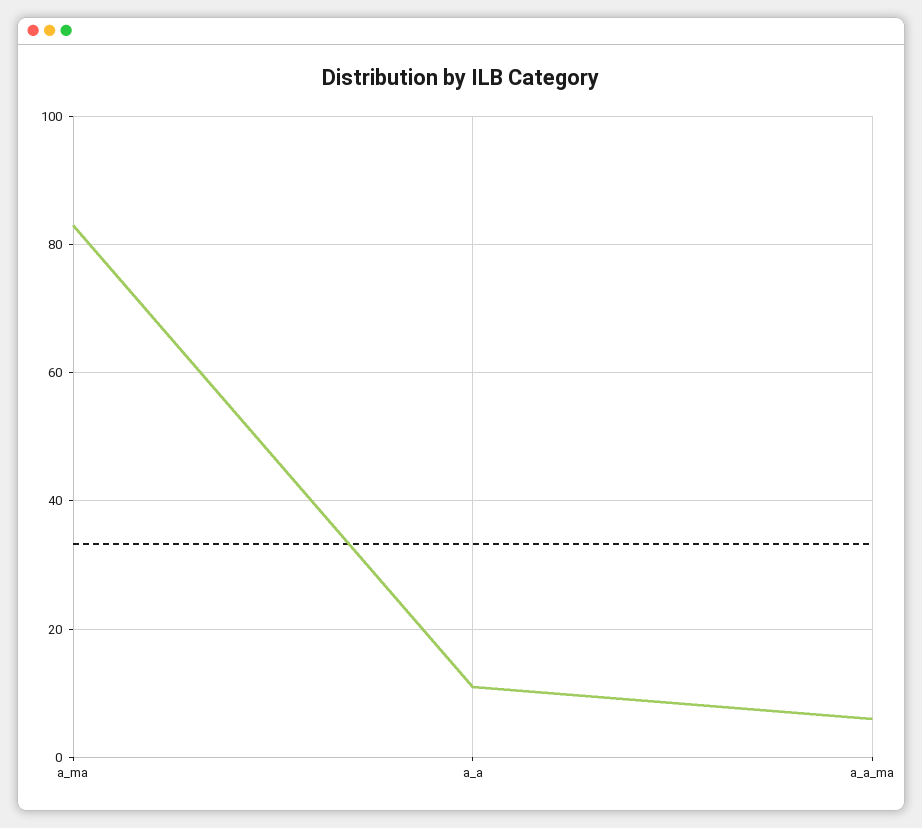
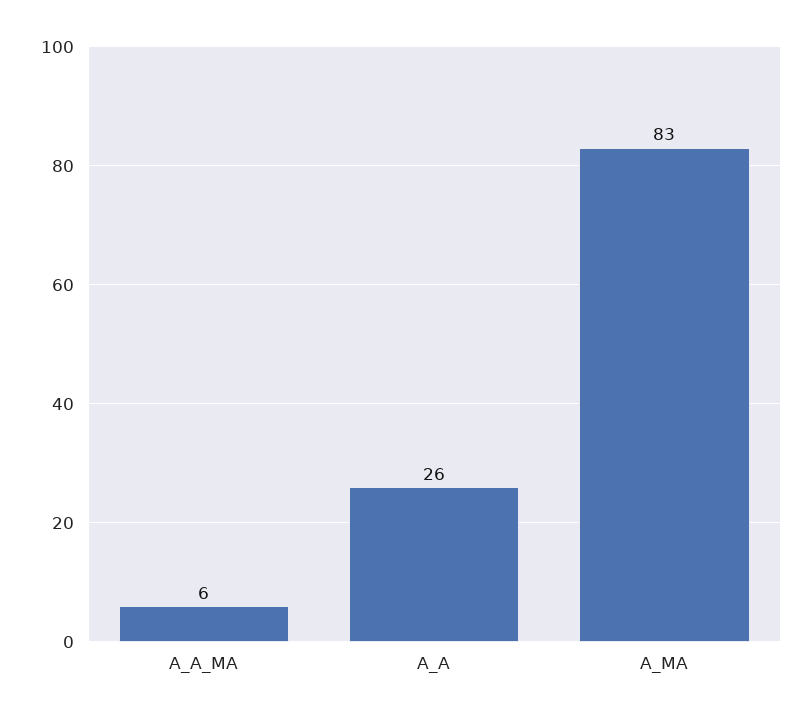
  {
    "a_ma": 83,
-   "a_a": 10,
+   "a_a": 26,
    "a_a_ma": 6
  }

